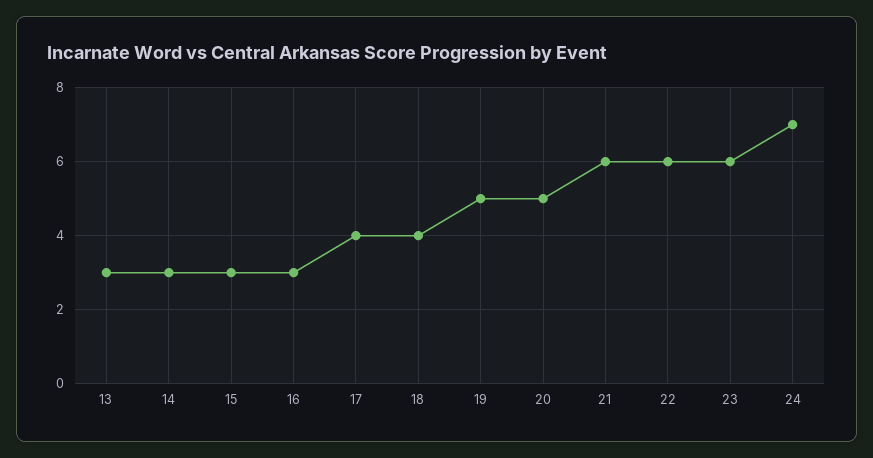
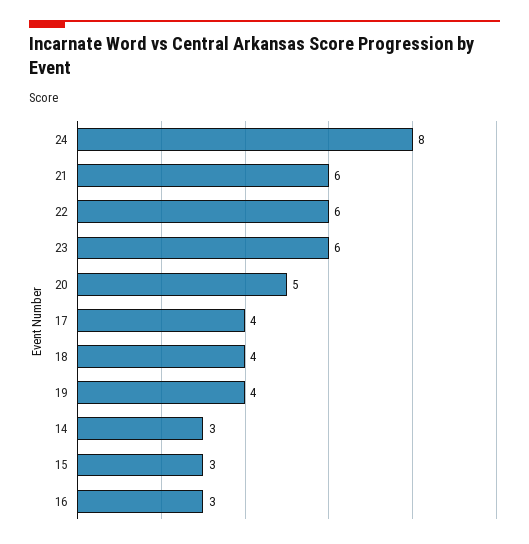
  {
-   "13": 3,
    "14": 3,
    "15": 3,
    "16": 3,
    "17": 4,
    "18": 4,
-   "19": 5,
+   "19": 4,
    "20": 5,
    "21": 6,
    "22": 6,
    "23": 6,
-   "24": 7
+   "24": 8
  }

